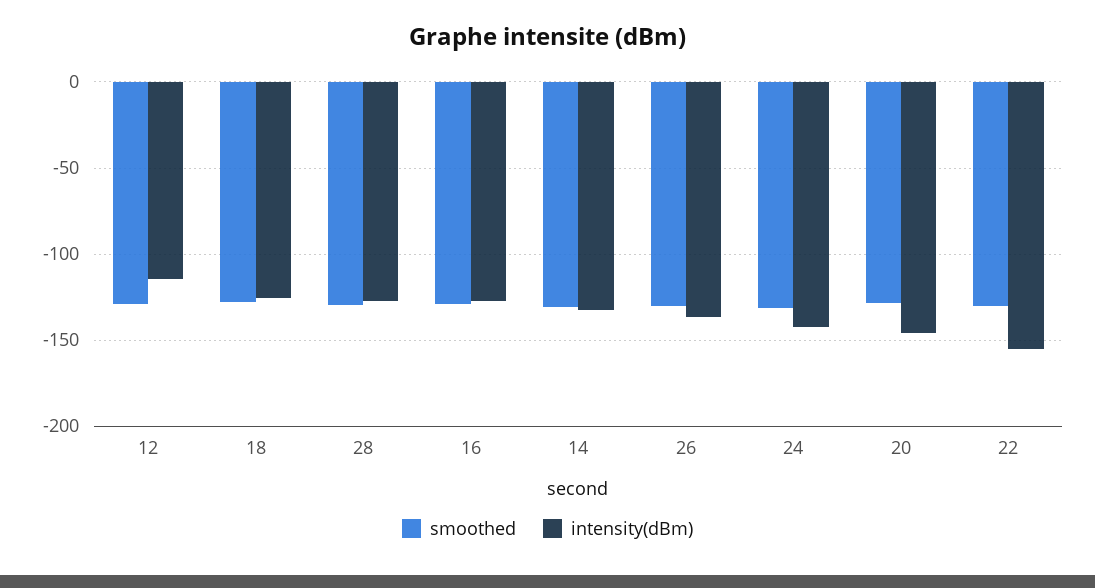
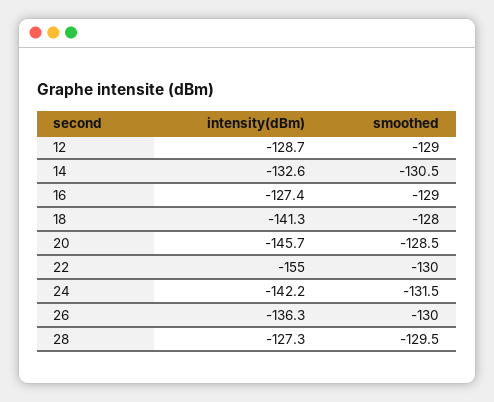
  {
    "smoothed": {
      "12": -129,
      "18": -128,
      "28": -129.5,
      "16": -129,
      "14": -130.5,
      "26": -130,
      "24": -131.5,
      "20": -128.5,
      "22": -130
    },
    "intensity(dBm)": {
-     "12": -115,
+     "12": -128.7,
-     "18": -125,
+     "18": -141.3,
      "28": -127.3,
      "16": -127.4,
      "14": -132.6,
      "26": -136.3,
      "24": -142.2,
      "20": -145.7,
      "22": -155
    }
  }

